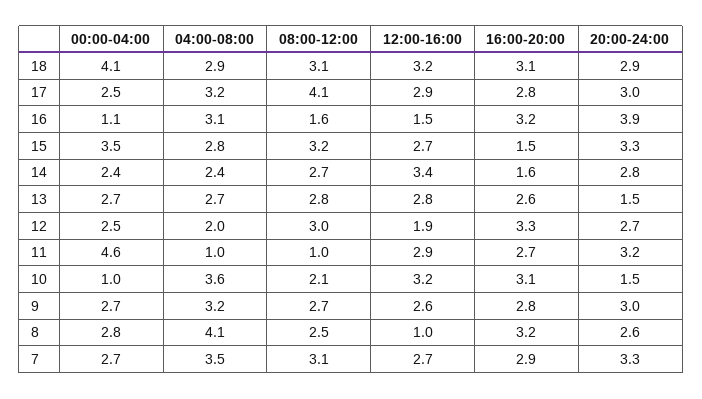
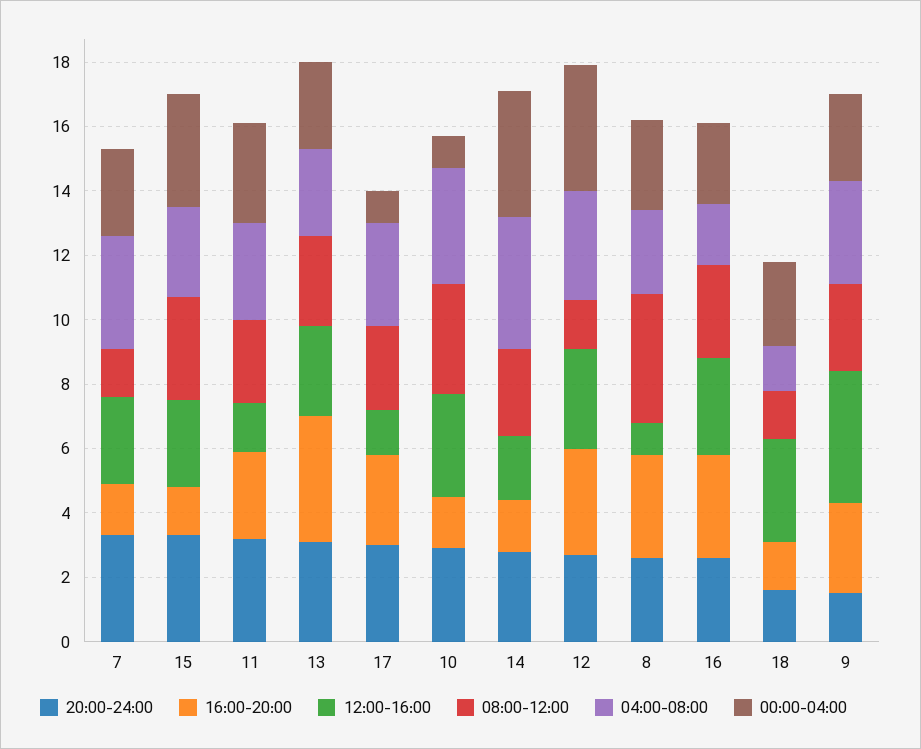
  {
    "00:00-04:00": {
-     "18": 4.1,
+     "18": 2.5,
-     "17": 2.5,
+     "17": 1,
-     "16": 1.1,
+     "16": 2.5,
      "15": 3.5,
-     "14": 2.4,
+     "14": 4,
      "13": 2.7,
-     "12": 2.5,
+     "12": 4,
-     "11": 4.6,
+     "11": 3,
      "10": 1,
      "9": 2.7,
      "8": 2.8,
      "7": 2.7
    },
    "04:00-08:00": {
-     "18": 2.9,
+     "18": 1.5,
      "17": 3.2,
-     "16": 3.1,
+     "16": 2,
      "15": 2.8,
-     "14": 2.4,
+     "14": 4,
      "13": 2.7,
-     "12": 2,
+     "12": 3.5,
-     "11": 1,
+     "11": 3,
      "10": 3.6,
      "9": 3.2,
-     "8": 4.1,
+     "8": 2.5,
      "7": 3.5
    },
    "08:00-12:00": {
-     "18": 3.1,
+     "18": 1.5,
-     "17": 4.1,
+     "17": 2.5,
-     "16": 1.6,
+     "16": 3,
      "15": 3.2,
      "14": 2.7,
      "13": 2.8,
-     "12": 3,
+     "12": 1.5,
-     "11": 1,
+     "11": 2.5,
-     "10": 2.1,
+     "10": 3.5,
      "9": 2.7,
-     "8": 2.5,
+     "8": 4,
-     "7": 3.1
+     "7": 1.5
    },
    "12:00-16:00": {
      "18": 3.2,
-     "17": 2.9,
+     "17": 1.5,
-     "16": 1.5,
+     "16": 3,
      "15": 2.7,
-     "14": 3.4,
+     "14": 2,
      "13": 2.8,
-     "12": 1.9,
+     "12": 3,
-     "11": 2.9,
+     "11": 1.5,
      "10": 3.2,
-     "9": 2.6,
+     "9": 4,
      "8": 1,
      "7": 2.7
    },
    "16:00-20:00": {
-     "18": 3.1,
+     "18": 1.5,
      "17": 2.8,
      "16": 3.2,
      "15": 1.5,
      "14": 1.6,
-     "13": 2.6,
+     "13": 4,
      "12": 3.3,
      "11": 2.7,
-     "10": 3.1,
+     "10": 1.5,
      "9": 2.8,
      "8": 3.2,
-     "7": 2.9
+     "7": 1.5
    },
    "20:00-24:00": {
-     "18": 2.9,
+     "18": 1.5,
      "17": 3,
-     "16": 3.9,
+     "16": 2.5,
      "15": 3.3,
      "14": 2.8,
-     "13": 1.5,
+     "13": 3,
      "12": 2.7,
      "11": 3.2,
-     "10": 1.5,
+     "10": 3,
-     "9": 3,
+     "9": 1.5,
      "8": 2.6,
      "7": 3.3
    }
  }

